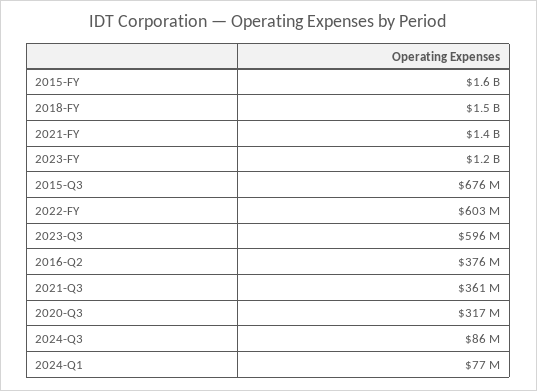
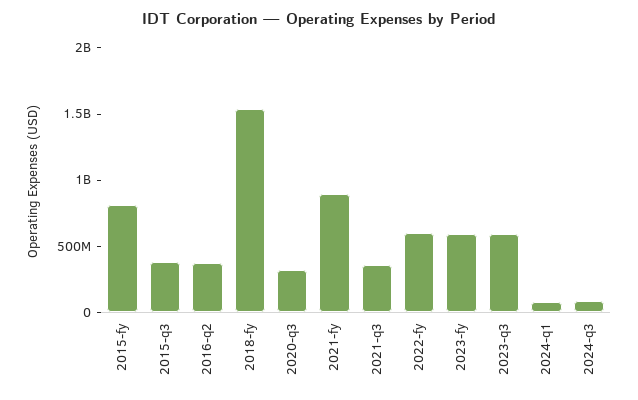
  {
-   "2015-FY": 1600000000,
+   "2015-FY": 800000000,
    "2018-FY": 1500000000,
-   "2021-FY": 1400000000,
+   "2021-FY": 900000000,
-   "2023-FY": 1200000000,
+   "2023-FY": 600000000,
-   "2015-Q3": 676000000,
+   "2015-Q3": 400000000,
    "2022-FY": 603000000,
    "2023-Q3": 596000000,
    "2016-Q2": 376000000,
    "2021-Q3": 361000000,
    "2020-Q3": 317000000,
    "2024-Q3": 86000000,
    "2024-Q1": 77000000
  }

